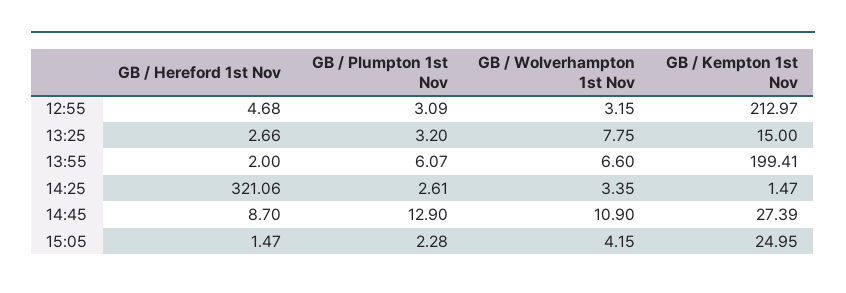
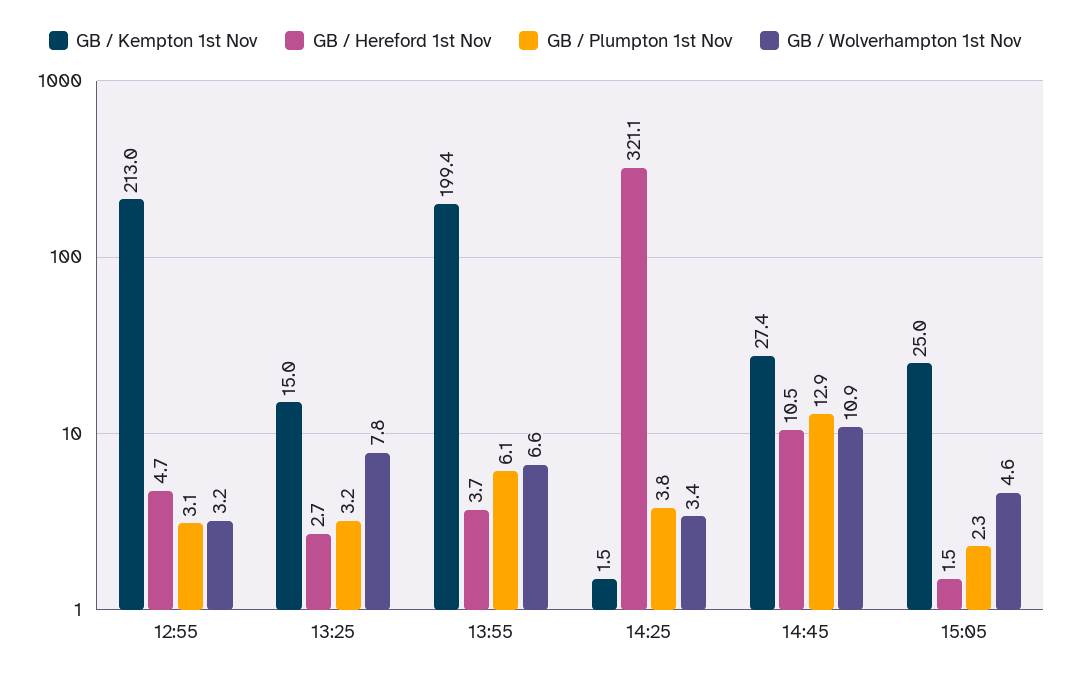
  {
    "GB / Hereford 1st Nov": {
      "12:55": 4.68,
      "13:25": 2.66,
-     "13:55": 2,
+     "13:55": 3.7,
      "14:25": 321.06,
-     "14:45": 8.7,
+     "14:45": 10.5,
      "15:05": 1.47
    },
    "GB / Plumpton 1st Nov": {
      "12:55": 3.09,
      "13:25": 3.2,
      "13:55": 6.07,
-     "14:25": 2.61,
+     "14:25": 3.8,
      "14:45": 12.9,
      "15:05": 2.28
    },
    "GB / Wolverhampton 1st Nov": {
      "12:55": 3.15,
      "13:25": 7.75,
      "13:55": 6.6,
      "14:25": 3.35,
      "14:45": 10.9,
-     "15:05": 4.15
+     "15:05": 4.6
    },
    "GB / Kempton 1st Nov": {
      "12:55": 212.97,
      "13:25": 15,
      "13:55": 199.41,
      "14:25": 1.47,
      "14:45": 27.39,
      "15:05": 24.95
    }
  }

